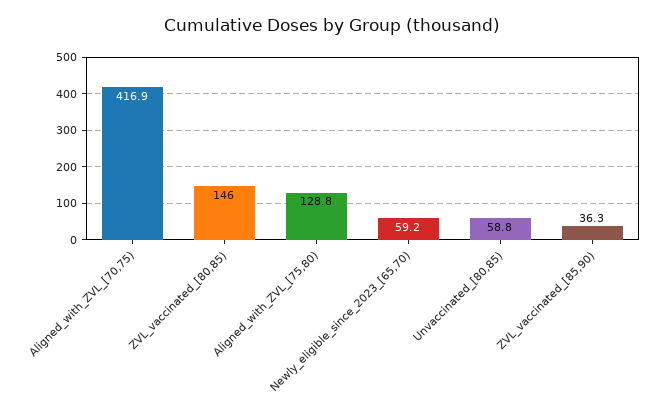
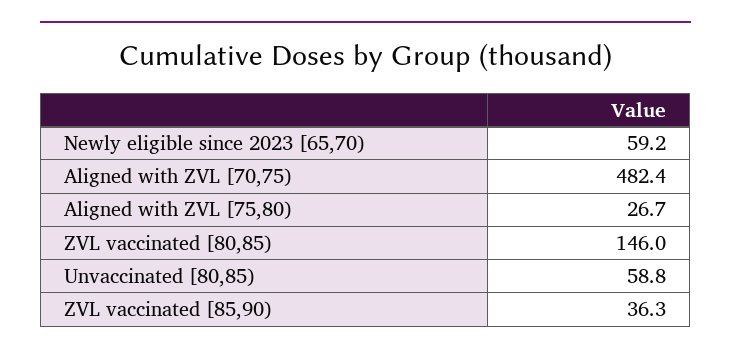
  {
-   "Aligned_with_ZVL_[70,75)": 416.9,
+   "Aligned_with_ZVL_[70,75)": 482.4,
    "ZVL_vaccinated_[80,85)": 146,
-   "Aligned_with_ZVL_[75,80)": 128.8,
+   "Aligned_with_ZVL_[75,80)": 26.7,
    "Newly_eligible_since_2023_[65,70)": 59.2,
    "Unvaccinated_[80,85)": 58.8,
    "ZVL_vaccinated_[85,90)": 36.3
  }

